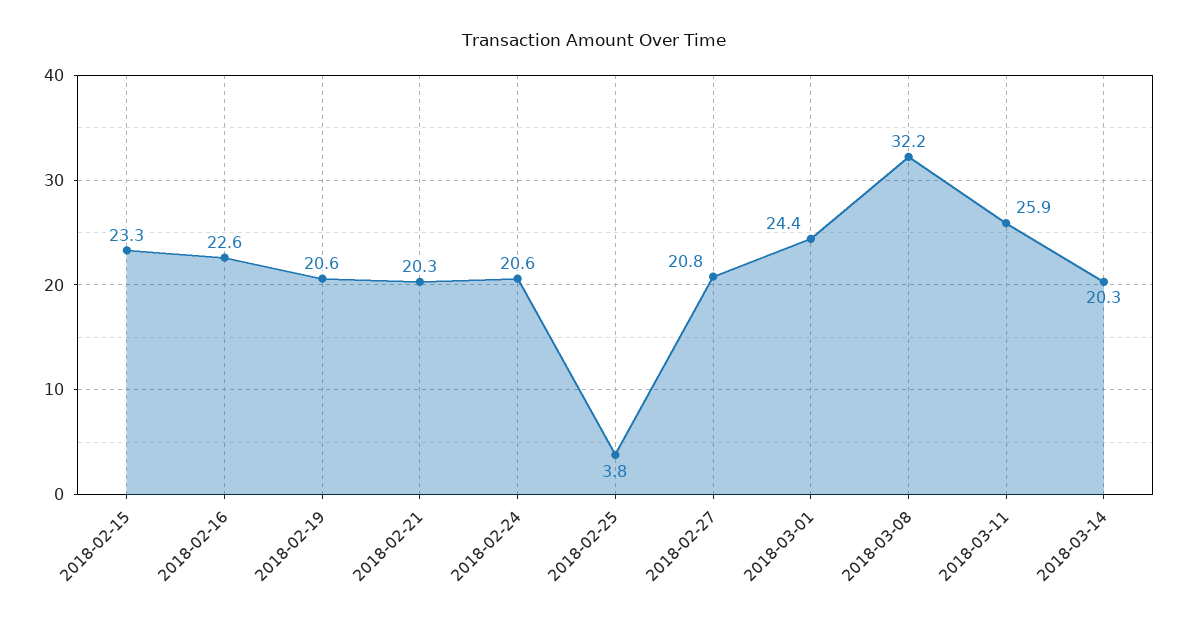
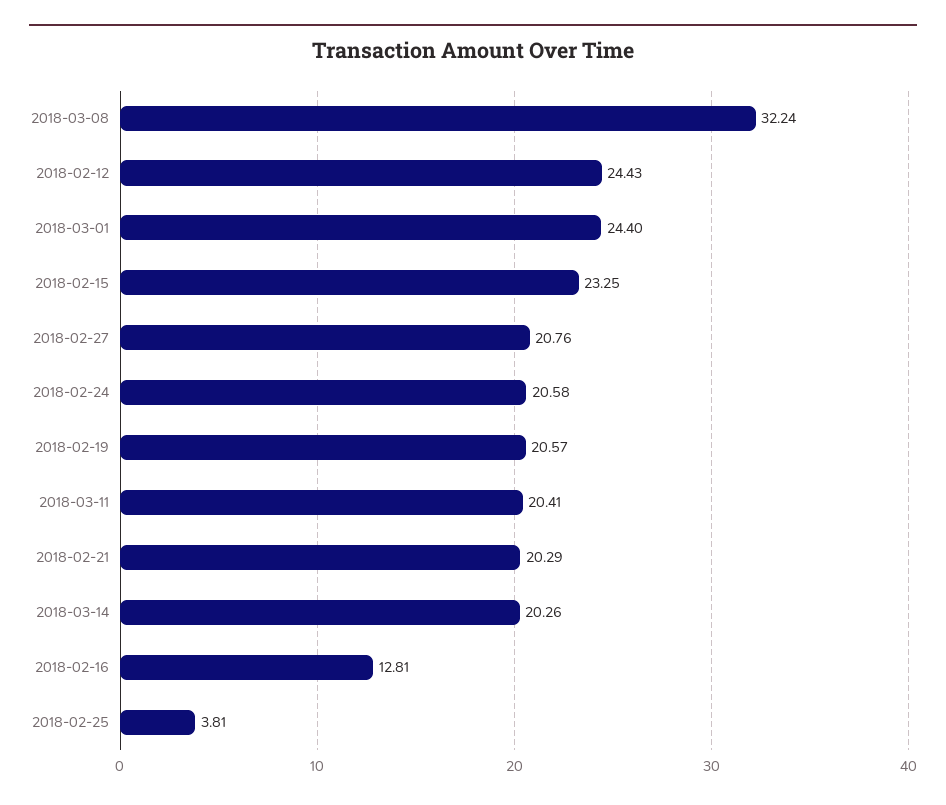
  {
    "2018-02-15": 23.25,
-   "2018-02-16": 22.6,
+   "2018-02-16": 12.81,
    "2018-02-19": 20.57,
    "2018-02-21": 20.29,
    "2018-02-24": 20.58,
    "2018-02-25": 3.81,
    "2018-02-27": 20.76,
    "2018-03-01": 24.4,
    "2018-03-08": 32.24,
-   "2018-03-11": 25.9,
+   "2018-03-11": 20.41,
-   "2018-03-14": 20.26
+   "2018-03-14": 20.26,
+   "2018-02-12": 24.43
  }

